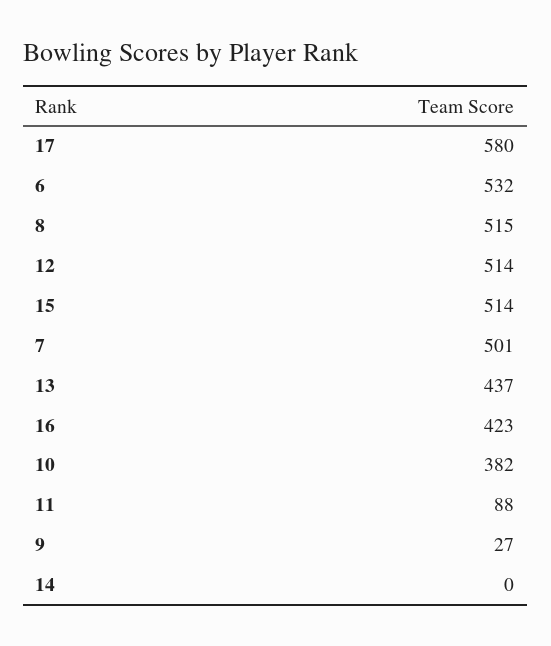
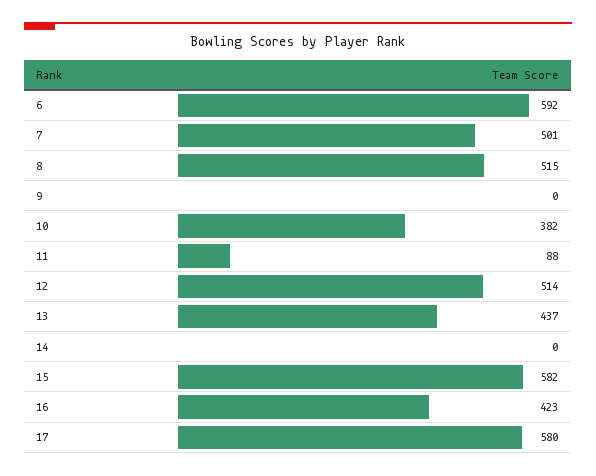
  {
    "17": 580,
-   "6": 532,
+   "6": 592,
    "8": 515,
    "12": 514,
-   "15": 514,
+   "15": 582,
    "7": 501,
    "13": 437,
    "16": 423,
    "10": 382,
    "11": 88,
-   "9": 27,
+   "9": 0,
    "14": 0
  }

